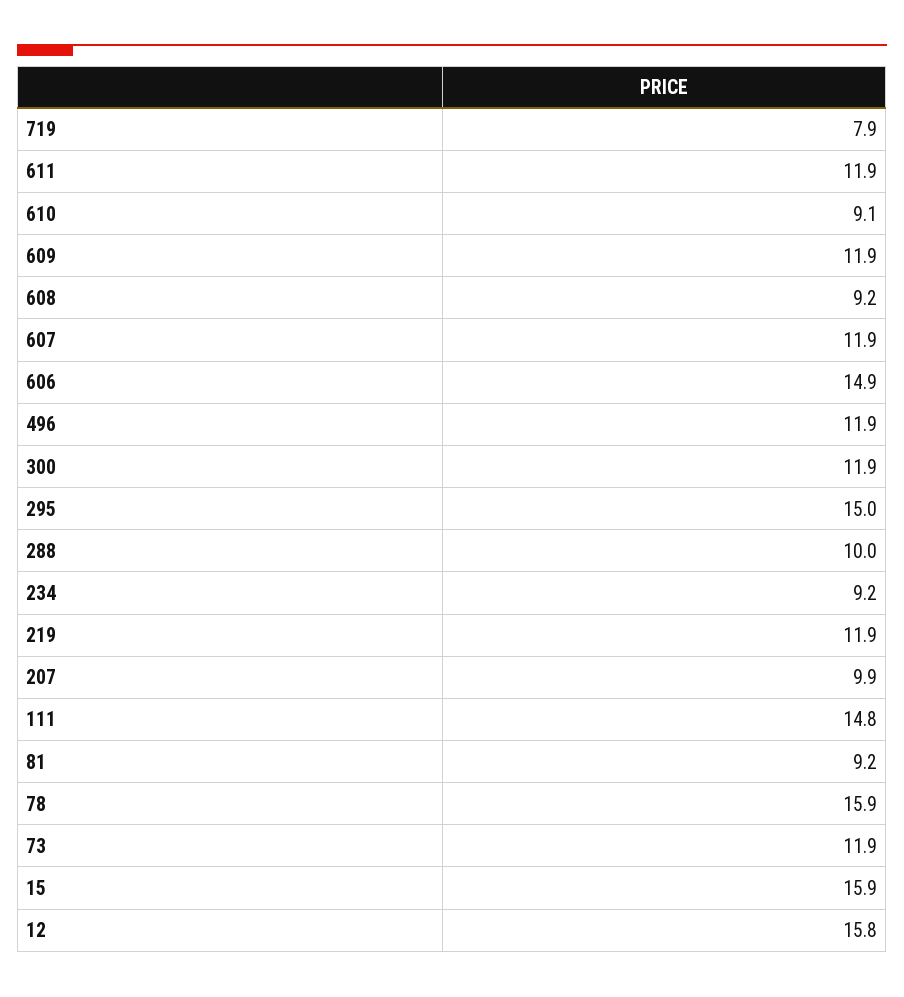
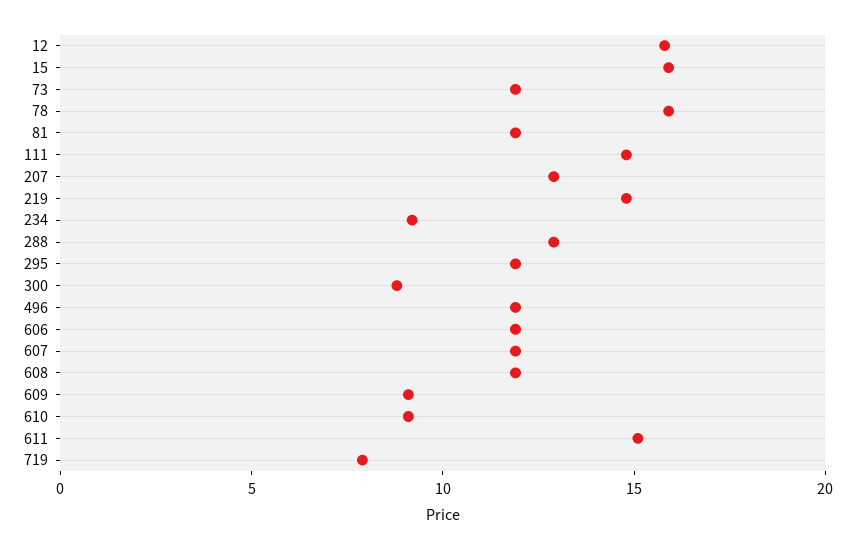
  {
    "719": 7.9,
-   "611": 11.9,
+   "611": 15,
    "610": 9.1,
-   "609": 11.9,
+   "609": 9,
-   "608": 9.2,
+   "608": 12,
    "607": 11.9,
-   "606": 14.9,
+   "606": 12,
    "496": 11.9,
-   "300": 11.9,
+   "300": 9,
-   "295": 15,
+   "295": 12,
-   "288": 10,
+   "288": 13,
    "234": 9.2,
-   "219": 11.9,
+   "219": 15,
-   "207": 9.9,
+   "207": 13,
    "111": 14.8,
-   "81": 9.2,
+   "81": 12,
    "78": 15.9,
    "73": 11.9,
    "15": 15.9,
    "12": 15.8
  }

